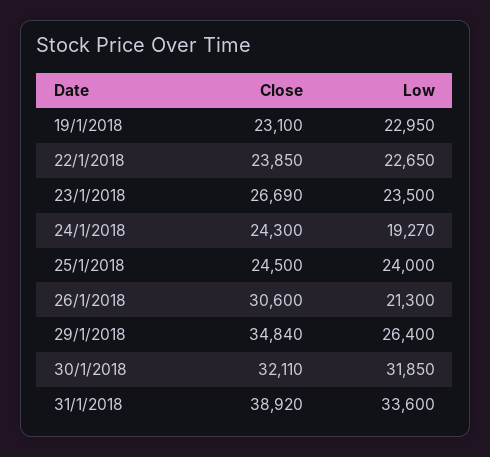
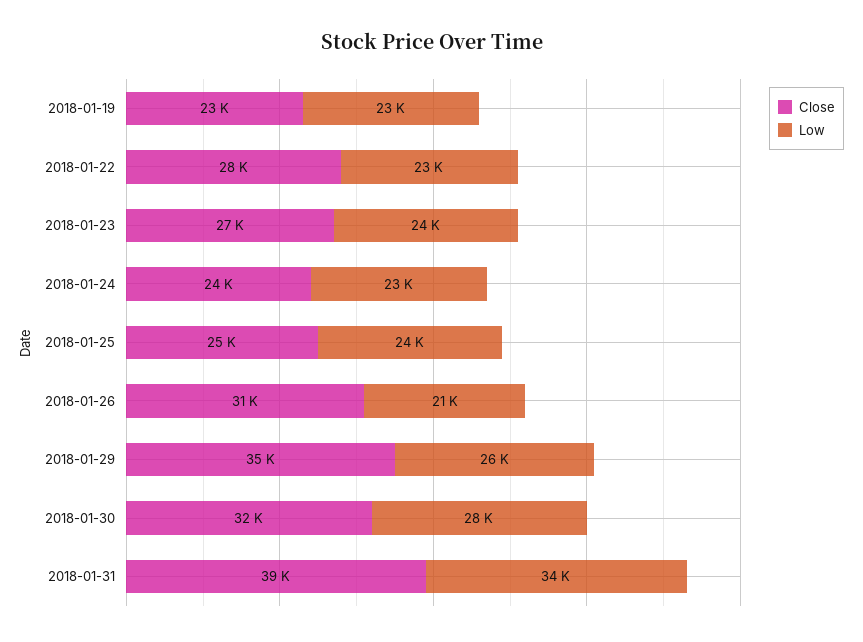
  {
    "Close": {
      "19/1/2018": 23100,
-     "22/1/2018": 23850,
+     "22/1/2018": 28000,
      "23/1/2018": 26690,
      "24/1/2018": 24300,
      "25/1/2018": 24500,
      "26/1/2018": 30600,
      "29/1/2018": 34840,
      "30/1/2018": 32110,
      "31/1/2018": 38920
    },
    "Low": {
      "19/1/2018": 22950,
      "22/1/2018": 22650,
      "23/1/2018": 23500,
-     "24/1/2018": 19270,
+     "24/1/2018": 23000,
      "25/1/2018": 24000,
      "26/1/2018": 21300,
      "29/1/2018": 26400,
-     "30/1/2018": 31850,
+     "30/1/2018": 28000,
      "31/1/2018": 33600
    }
  }

